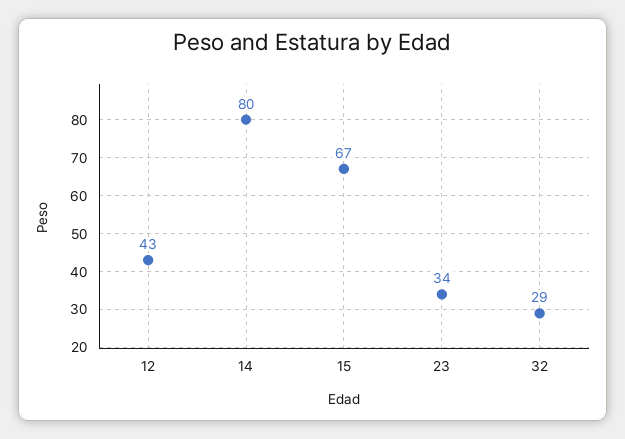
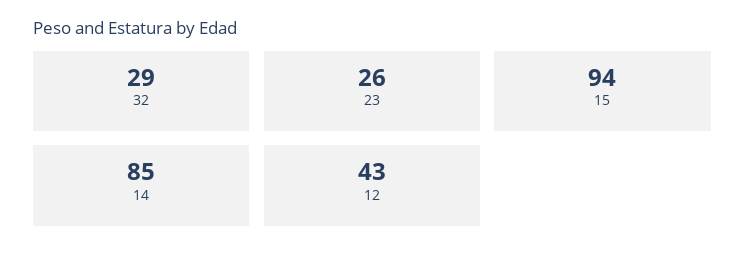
  {
    "12": 43,
-   "14": 80,
+   "14": 85,
-   "15": 67,
+   "15": 94,
-   "23": 34,
+   "23": 26,
    "32": 29
  }

